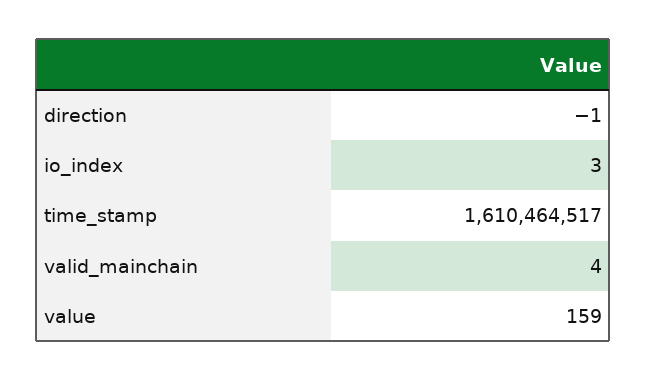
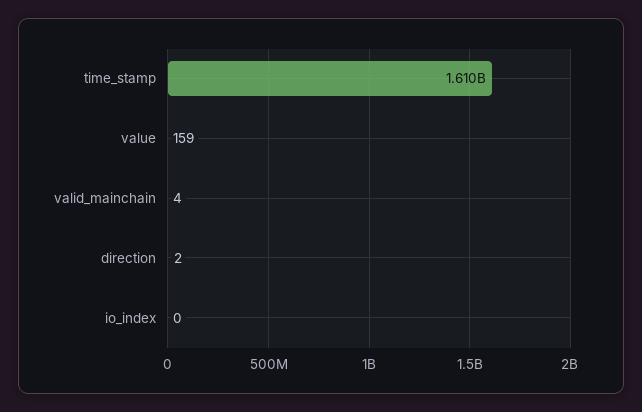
  {
-   "direction": -1,
+   "direction": 2,
-   "io_index": 3,
+   "io_index": 0,
    "time_stamp": 1610464517,
    "valid_mainchain": 4,
    "value": 159
  }

